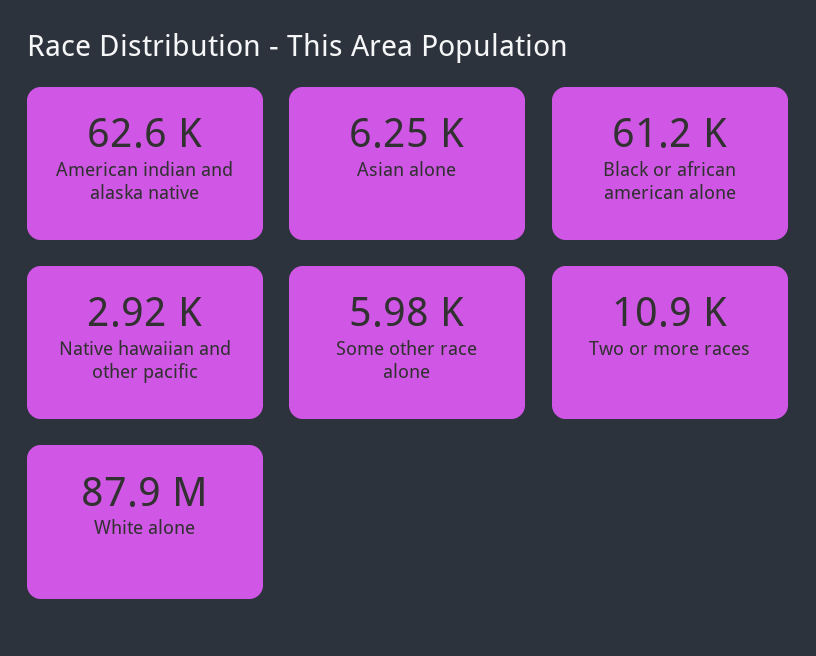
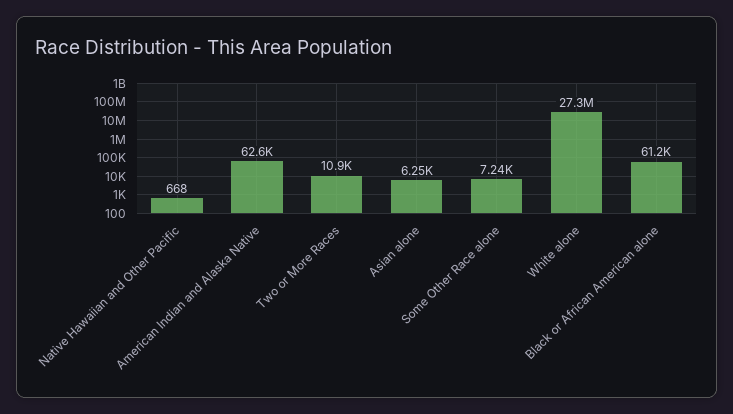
  {
    "American indian and alaska native": 62600,
    "Asian alone": 6250,
    "Black or african american alone": 61200,
-   "Native hawaiian and other pacific": 2920,
+   "Native hawaiian and other pacific": 668,
-   "Some other race alone": 5980,
+   "Some other race alone": 7240,
    "Two or more races": 10900,
-   "White alone": 87900000
+   "White alone": 27300000
  }

